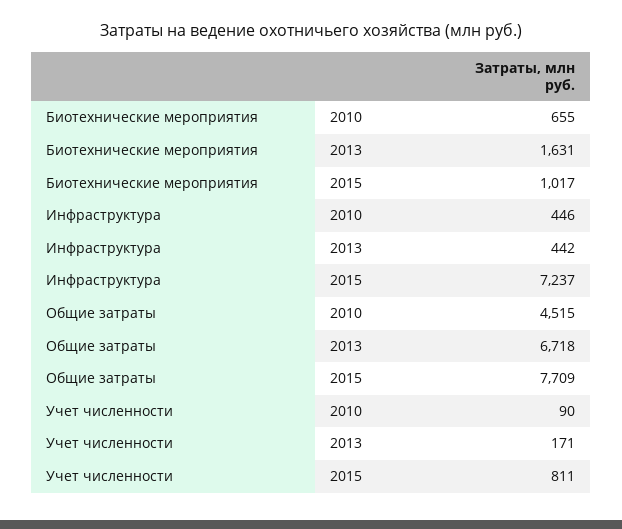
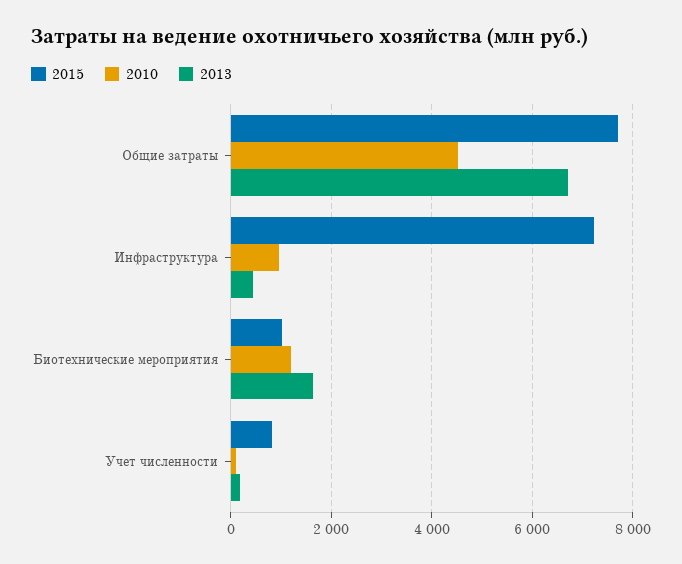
  {
    "2010": {
-     "Биотехнические мероприятия": 655,
+     "Биотехнические мероприятия": 1200,
-     "Инфраструктура": 446,
+     "Инфраструктура": 1000,
      "Общие затраты": 4515,
      "Учет численности": 90
    },
    "2013": {
      "Биотехнические мероприятия": 1631,
      "Инфраструктура": 442,
      "Общие затраты": 6718,
      "Учет численности": 171
    },
    "2015": {
      "Биотехнические мероприятия": 1017,
      "Инфраструктура": 7237,
      "Общие затраты": 7709,
      "Учет численности": 811
    }
  }

